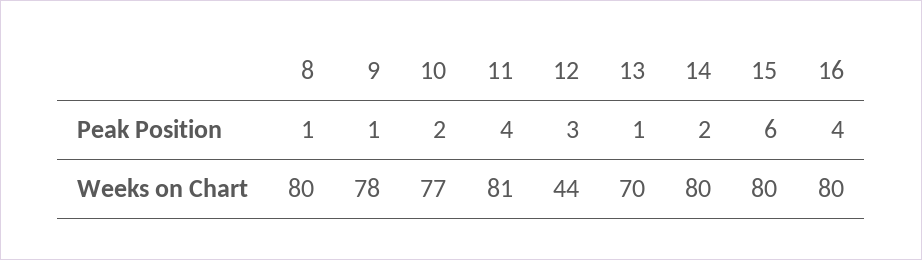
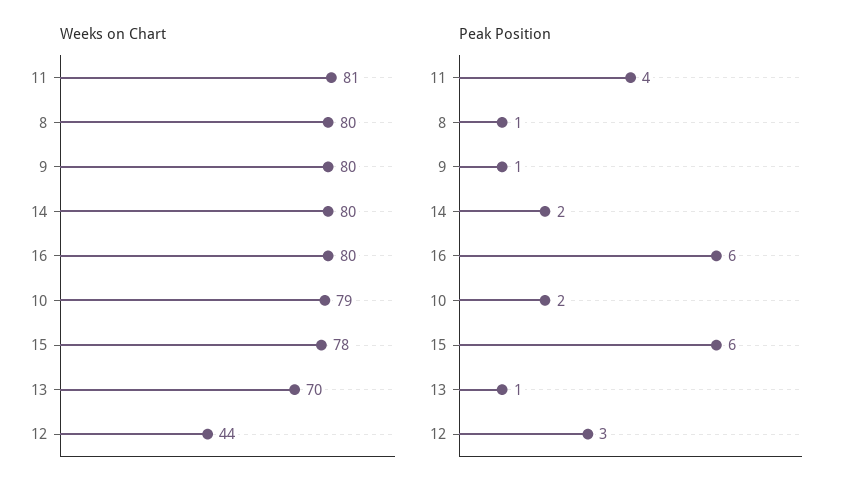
  {
    "Peak Position": {
      "8": 1,
      "9": 1,
      "10": 2,
      "11": 4,
      "12": 3,
      "13": 1,
      "14": 2,
      "15": 6,
-     "16": 4
+     "16": 6
    },
    "Weeks on Chart": {
      "8": 80,
-     "9": 78,
+     "9": 80,
-     "10": 77,
+     "10": 79,
      "11": 81,
      "12": 44,
      "13": 70,
      "14": 80,
-     "15": 80,
+     "15": 78,
      "16": 80
    }
  }

